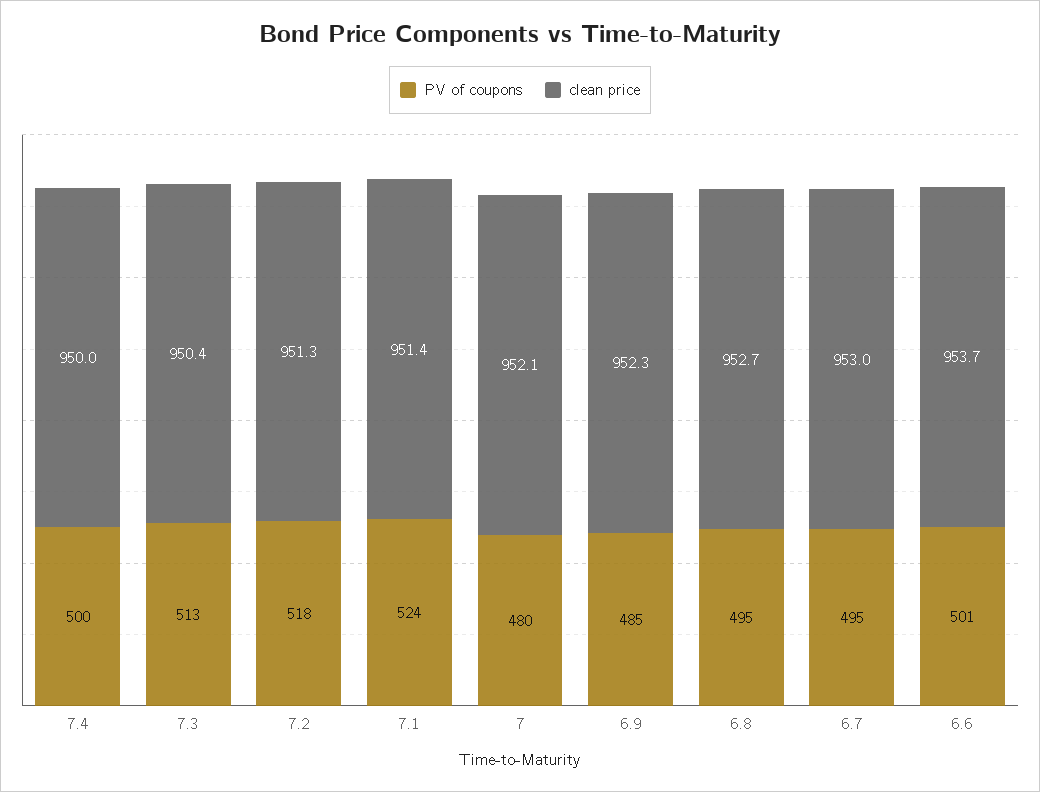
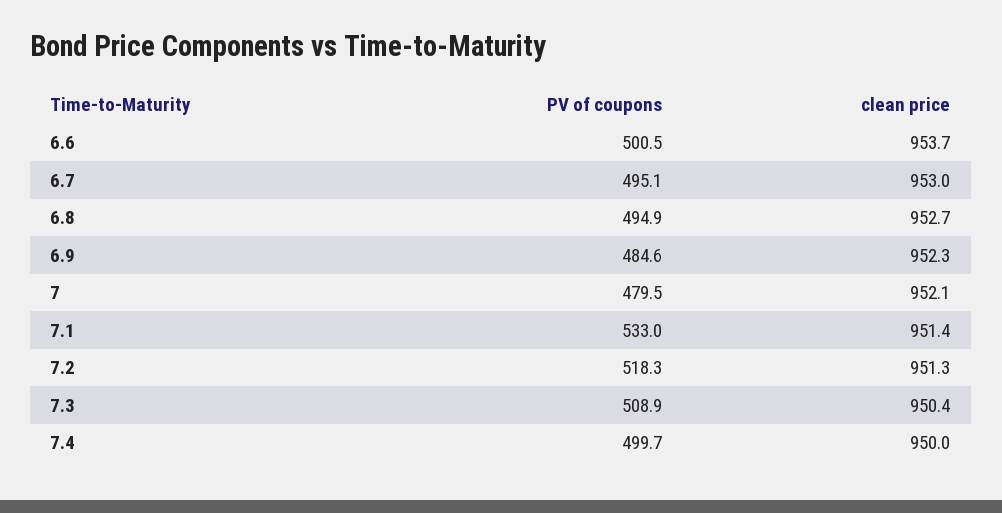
  {
    "PV of coupons": {
      "7.4": 499.7,
-     "7.3": 513,
+     "7.3": 508.9,
      "7.2": 518.3,
-     "7.1": 524,
+     "7.1": 533,
      "7": 479.5,
      "6.9": 484.6,
      "6.8": 494.9,
      "6.7": 495.1,
      "6.6": 500.5
    },
    "clean price": {
      "7.4": 950,
      "7.3": 950.4,
      "7.2": 951.3,
      "7.1": 951.4,
      "7": 952.1,
      "6.9": 952.3,
      "6.8": 952.7,
      "6.7": 953,
      "6.6": 953.7
    }
  }

